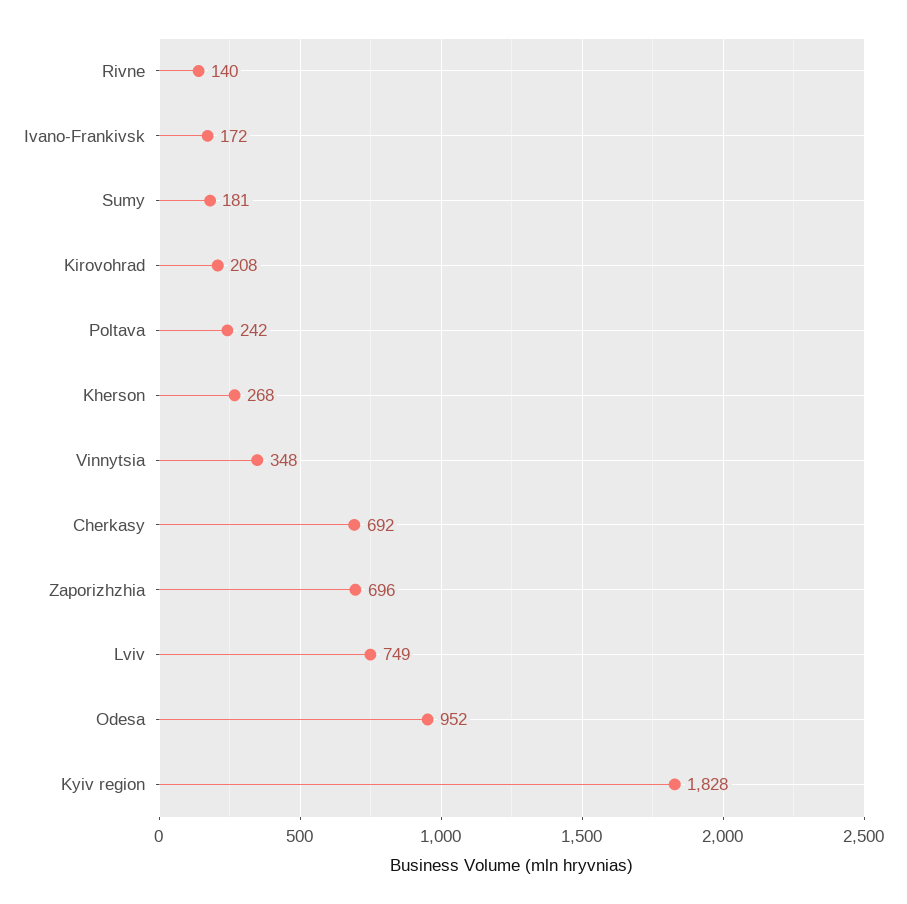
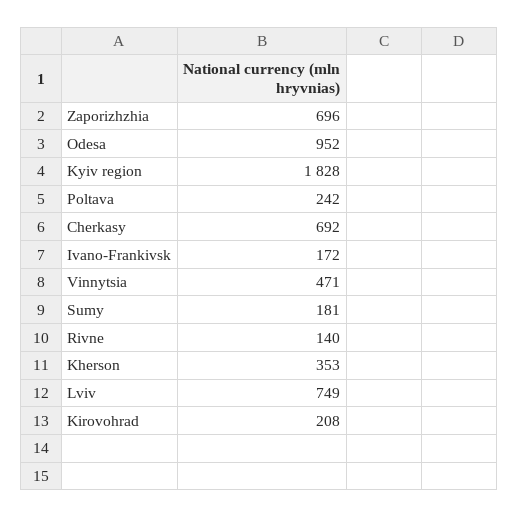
  {
    "Rivne": 140,
    "Ivano-Frankivsk": 172,
    "Sumy": 181,
    "Kirovohrad": 208,
    "Poltava": 242,
-   "Kherson": 268,
+   "Kherson": 353,
-   "Vinnytsia": 348,
+   "Vinnytsia": 471,
    "Cherkasy": 692,
    "Zaporizhzhia": 696,
    "Lviv": 749,
    "Odesa": 952,
    "Kyiv region": 1828
  }

